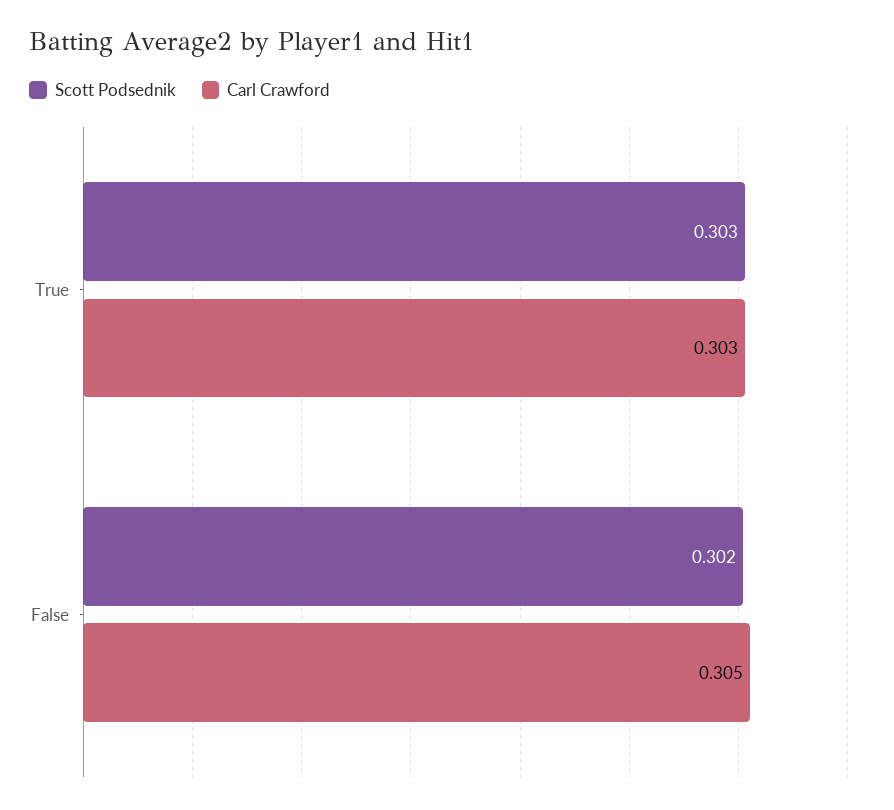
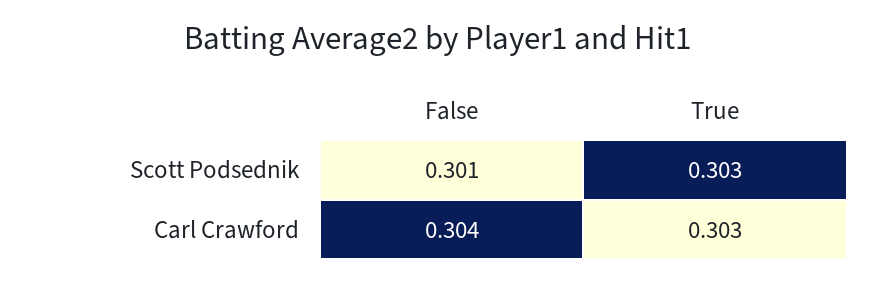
  {
    "Scott Podsednik": {
      "True": 0.303,
-     "False": 0.302
+     "False": 0.301
    },
    "Carl Crawford": {
      "True": 0.303,
-     "False": 0.305
+     "False": 0.304
    }
  }

